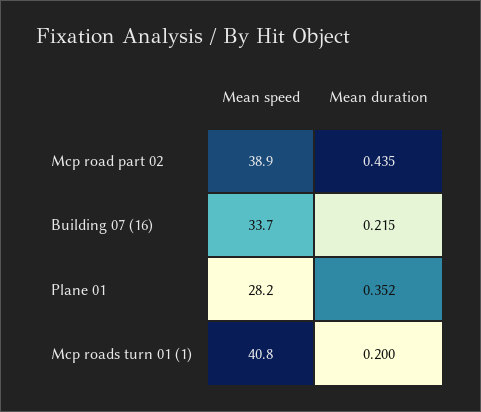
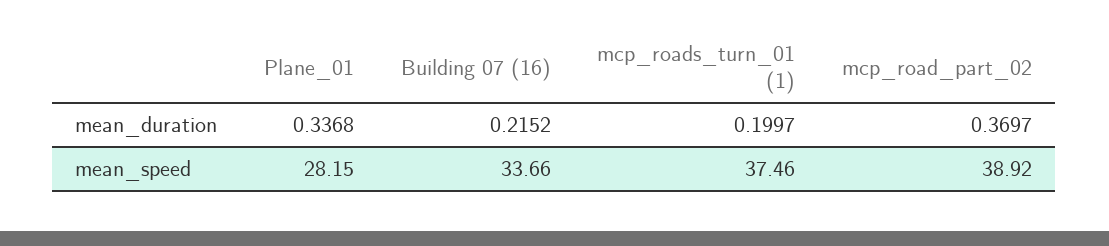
  {
    "Mean speed": {
      "Mcp road part 02": 38.92,
      "Building 07 (16)": 33.66,
      "Plane 01": 28.15,
-     "Mcp roads turn 01 (1)": 40.8
+     "Mcp roads turn 01 (1)": 37.46
    },
    "Mean duration": {
-     "Mcp road part 02": 0.435,
+     "Mcp road part 02": 0.3697,
      "Building 07 (16)": 0.2152,
-     "Plane 01": 0.352,
+     "Plane 01": 0.3368,
      "Mcp roads turn 01 (1)": 0.1997
    }
  }

